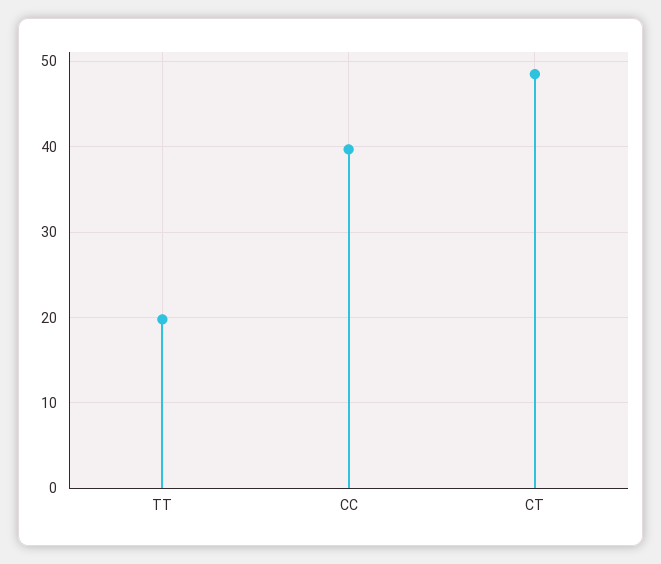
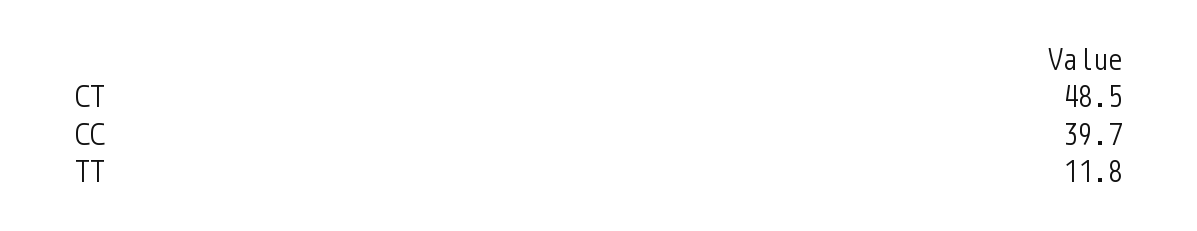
  {
-   "TT": 20,
+   "TT": 11.8,
    "CC": 39.7,
    "CT": 48.5
  }

